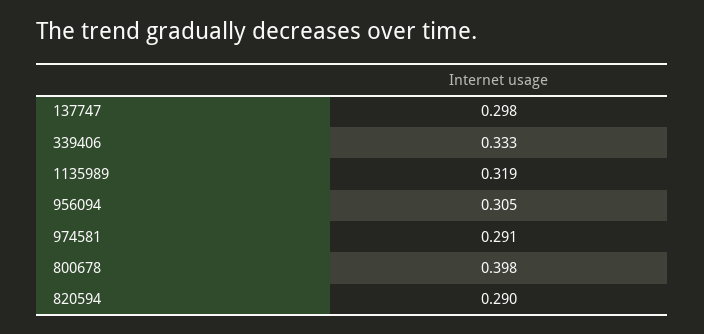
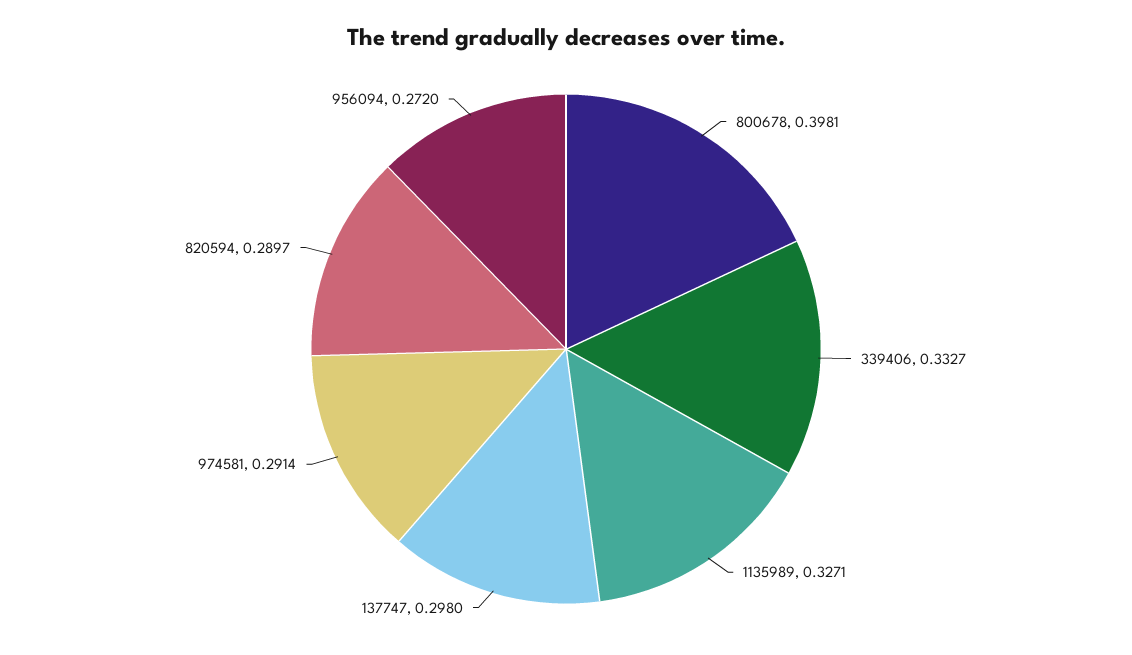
  {
    "137747": 0.298,
    "339406": 0.3327,
-   "1135989": 0.319,
+   "1135989": 0.3271,
-   "956094": 0.305,
+   "956094": 0.272,
    "974581": 0.2914,
    "800678": 0.3981,
    "820594": 0.2897
  }

